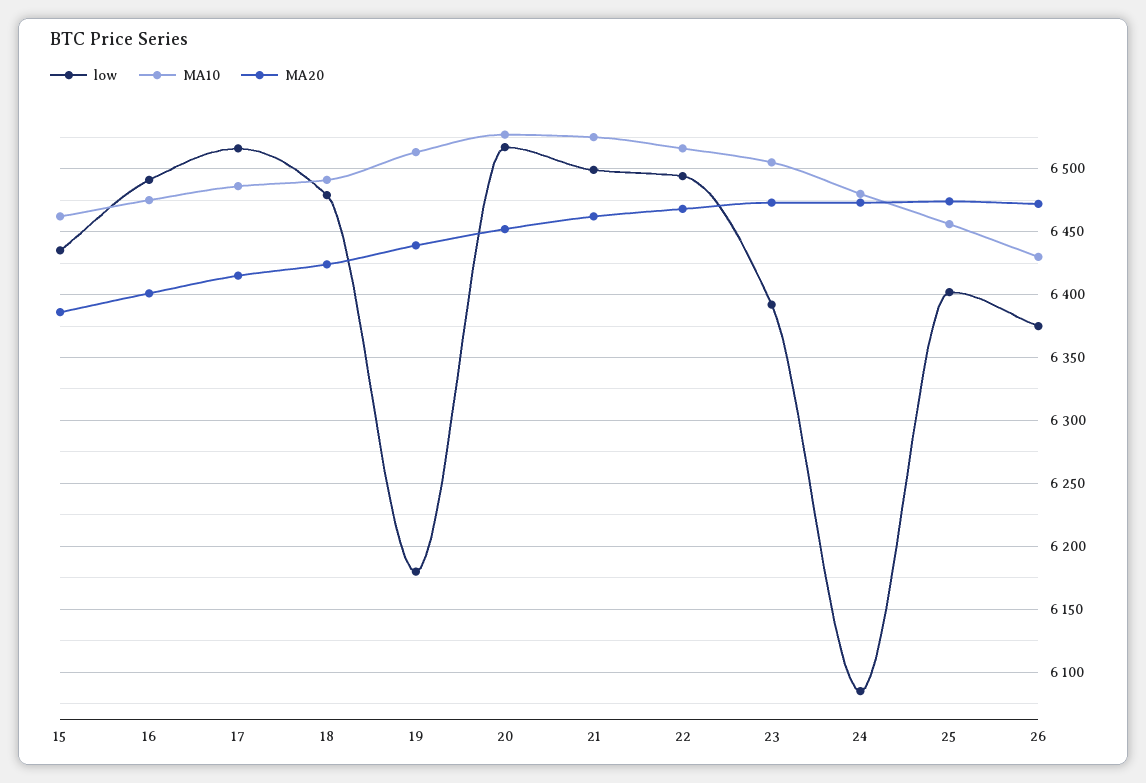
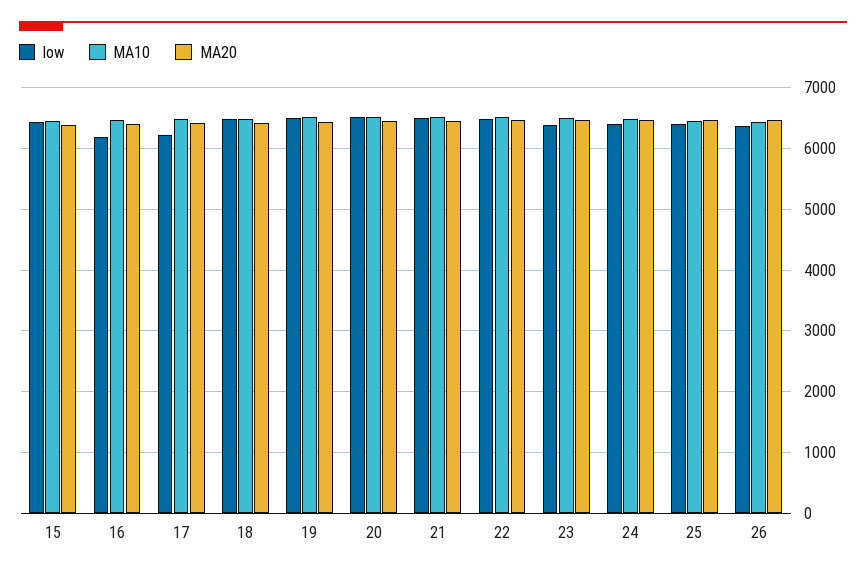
  {
    "low": {
      "15": 6435,
-     "16": 6490,
+     "16": 6200,
-     "17": 6515,
+     "17": 6200,
      "18": 6480,
-     "19": 6180,
+     "19": 6500,
      "20": 6515,
      "21": 6500,
      "22": 6495,
      "23": 6390,
-     "24": 6085,
+     "24": 6400,
      "25": 6400,
      "26": 6375
    },
    "MA10": {
      "15": 6460,
      "16": 6475,
      "17": 6485,
      "18": 6490,
      "19": 6515,
      "20": 6525,
      "21": 6525,
      "22": 6515,
      "23": 6505,
      "24": 6480,
      "25": 6455,
      "26": 6430
    },
    "MA20": {
      "15": 6385,
      "16": 6400,
      "17": 6415,
      "18": 6425,
      "19": 6440,
      "20": 6450,
      "21": 6460,
      "22": 6470,
      "23": 6475,
      "24": 6475,
      "25": 6475,
      "26": 6470
    }
  }

